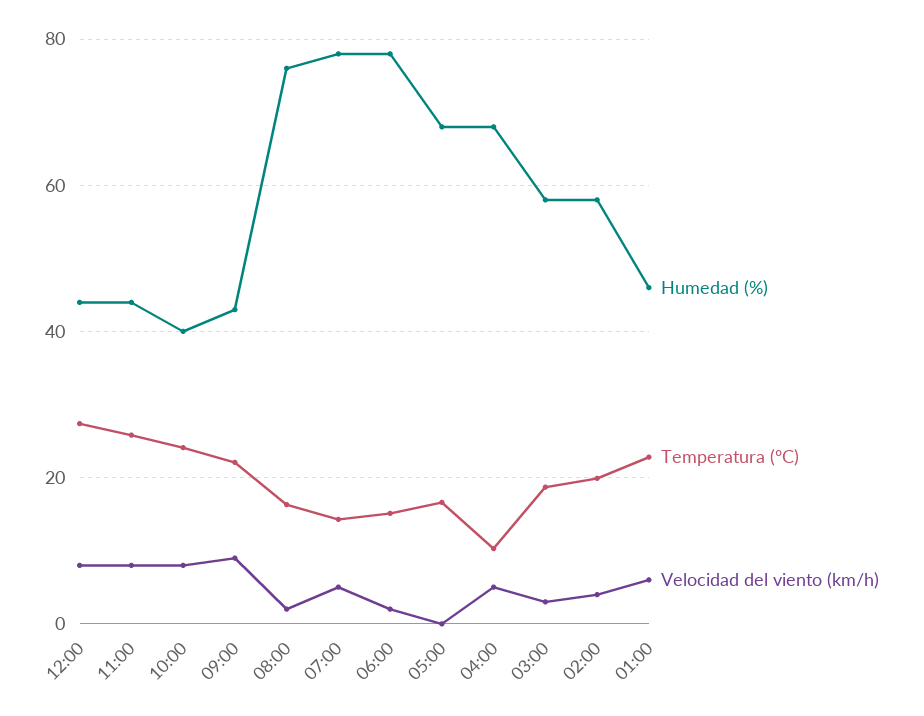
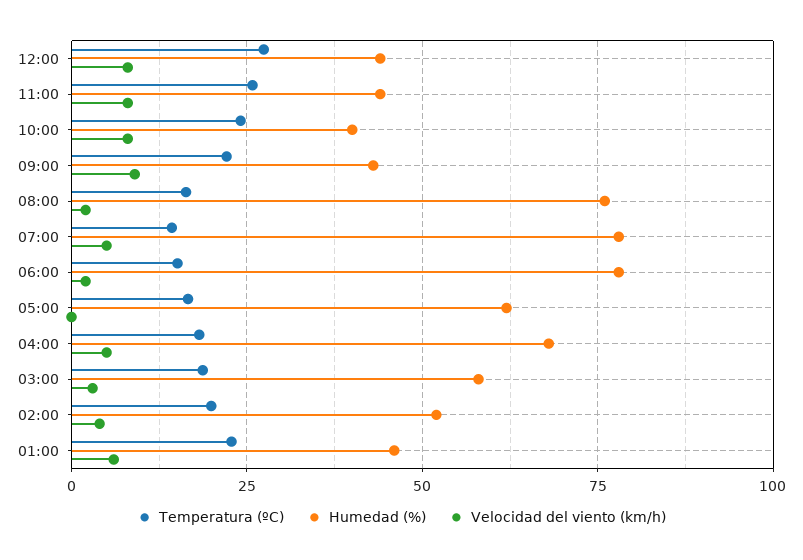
  {
    "Humedad (%)": {
      "12:00": 44,
      "11:00": 44,
      "10:00": 40,
      "09:00": 44,
      "08:00": 76,
      "07:00": 78,
      "06:00": 78,
-     "05:00": 68,
+     "05:00": 62.5,
      "04:00": 68,
      "03:00": 58,
-     "02:00": 58,
+     "02:00": 52.5,
      "01:00": 46
    },
    "Temperatura (ºC)": {
      "12:00": 28,
      "11:00": 26,
      "10:00": 24,
      "09:00": 22,
      "08:00": 16,
      "07:00": 14,
      "06:00": 16,
      "05:00": 16,
-     "04:00": 10,
+     "04:00": 17.5,
      "03:00": 18,
      "02:00": 20,
      "01:00": 22
    },
    "Velocidad del viento (km/h)": {
      "12:00": 8,
      "11:00": 8,
      "10:00": 8,
      "09:00": 10,
      "08:00": 2,
      "07:00": 6,
      "06:00": 2,
      "05:00": 0,
      "04:00": 6,
      "03:00": 4,
      "02:00": 4,
      "01:00": 6
    }
  }

